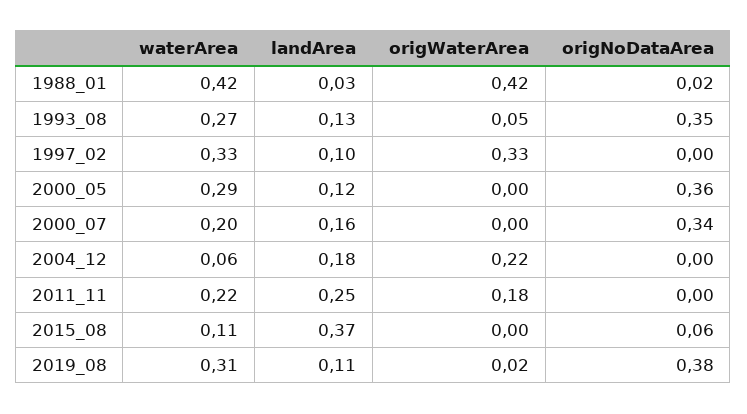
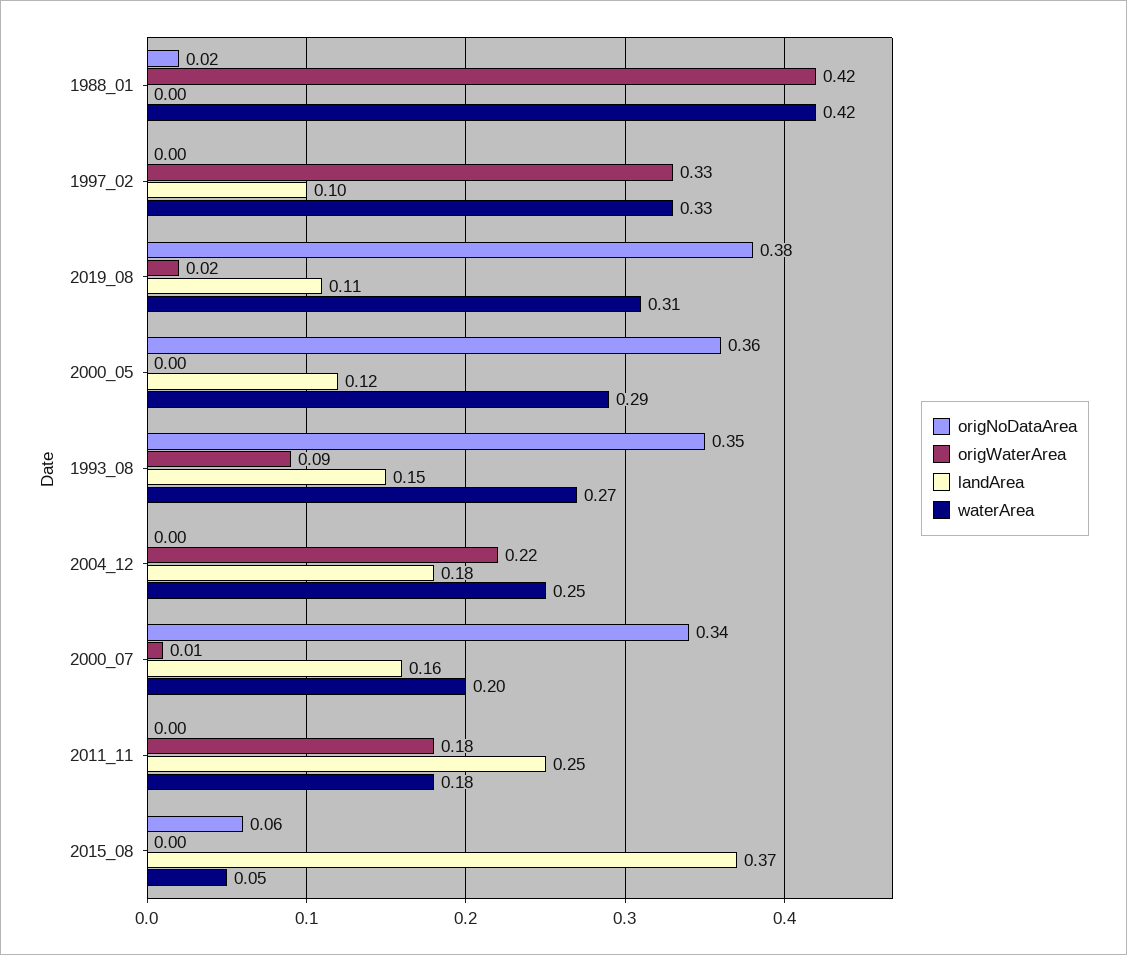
  {
    "waterArea": {
      "1988_01": 0.42,
      "1993_08": 0.27,
      "1997_02": 0.33,
      "2000_05": 0.29,
      "2000_07": 0.2,
-     "2004_12": 0.06,
+     "2004_12": 0.25,
-     "2011_11": 0.22,
+     "2011_11": 0.18,
-     "2015_08": 0.11,
+     "2015_08": 0.05,
      "2019_08": 0.31
    },
    "landArea": {
-     "1988_01": 0.03,
+     "1988_01": 0,
-     "1993_08": 0.13,
+     "1993_08": 0.15,
      "1997_02": 0.1,
      "2000_05": 0.12,
      "2000_07": 0.16,
      "2004_12": 0.18,
      "2011_11": 0.25,
      "2015_08": 0.37,
      "2019_08": 0.11
    },
    "origWaterArea": {
      "1988_01": 0.42,
-     "1993_08": 0.05,
+     "1993_08": 0.09,
      "1997_02": 0.33,
      "2000_05": 0,
-     "2000_07": 0,
+     "2000_07": 0.01,
      "2004_12": 0.22,
      "2011_11": 0.18,
      "2015_08": 0,
      "2019_08": 0.02
    },
    "origNoDataArea": {
      "1988_01": 0.02,
      "1993_08": 0.35,
      "1997_02": 0,
      "2000_05": 0.36,
      "2000_07": 0.34,
      "2004_12": 0,
      "2011_11": 0,
      "2015_08": 0.06,
      "2019_08": 0.38
    }
  }

